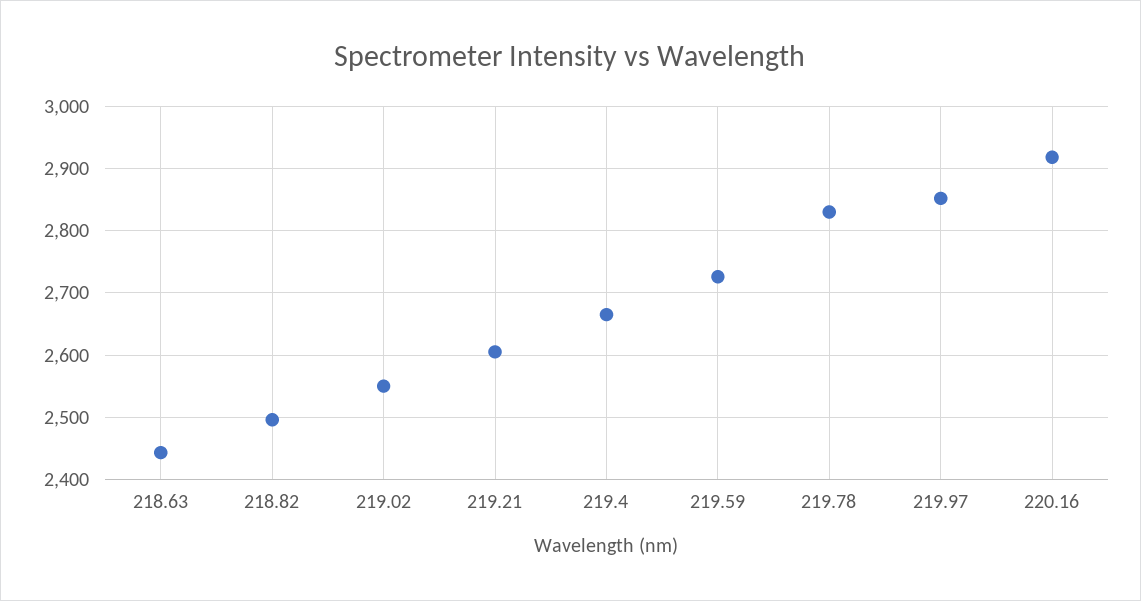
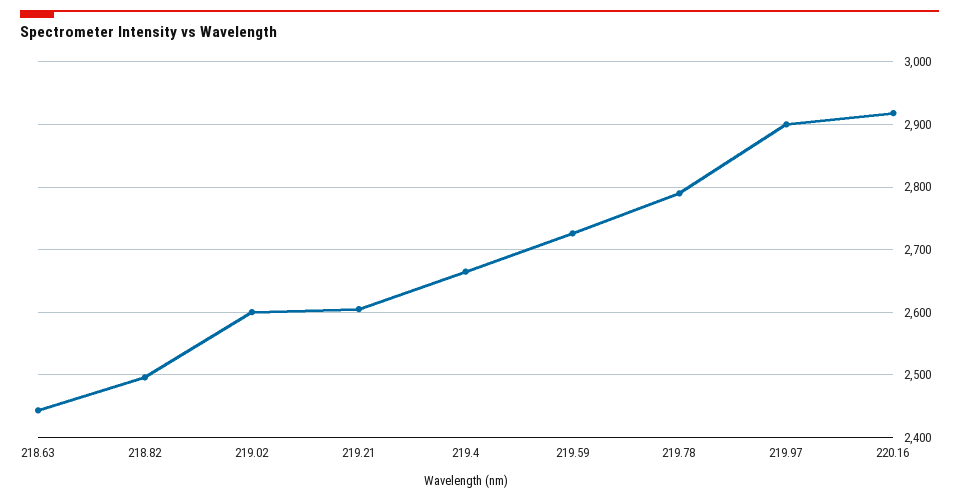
  {
    "218.63": 2440,
    "218.82": 2500,
-   "219.02": 2550,
+   "219.02": 2600,
    "219.21": 2610,
    "219.4": 2670,
    "219.59": 2730,
-   "219.78": 2830,
+   "219.78": 2790,
-   "219.97": 2850,
+   "219.97": 2900,
    "220.16": 2920
  }

